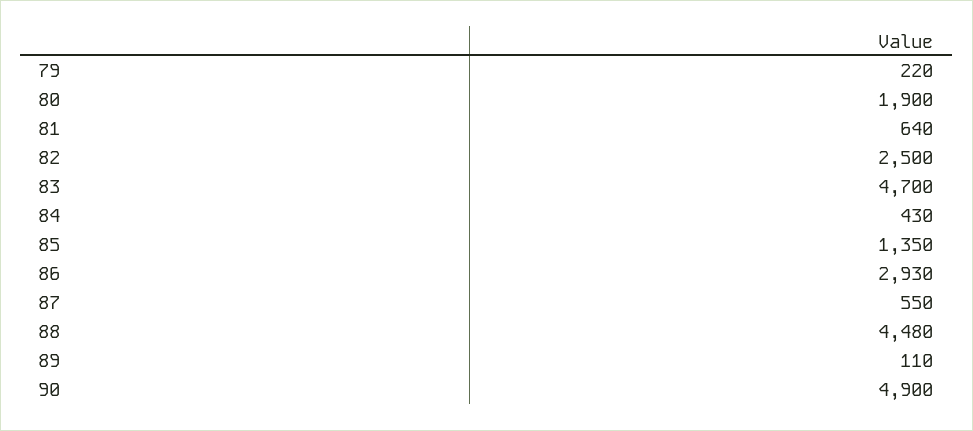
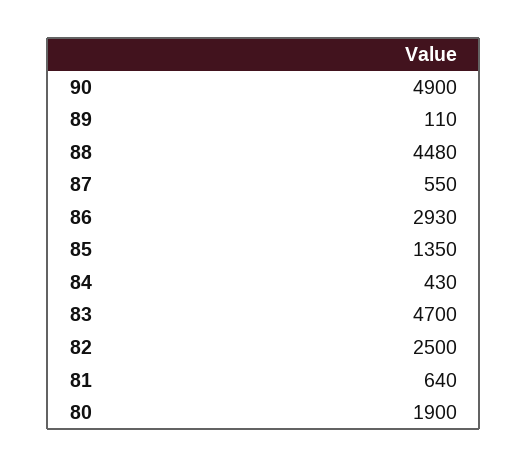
  {
-   "79": 220,
    "80": 1900,
    "81": 640,
    "82": 2500,
    "83": 4700,
    "84": 430,
    "85": 1350,
    "86": 2930,
    "87": 550,
    "88": 4480,
    "89": 110,
    "90": 4900
  }

